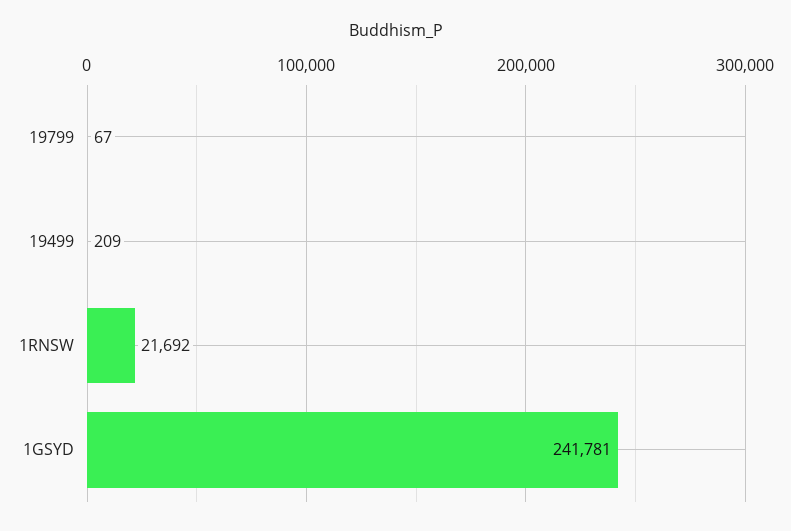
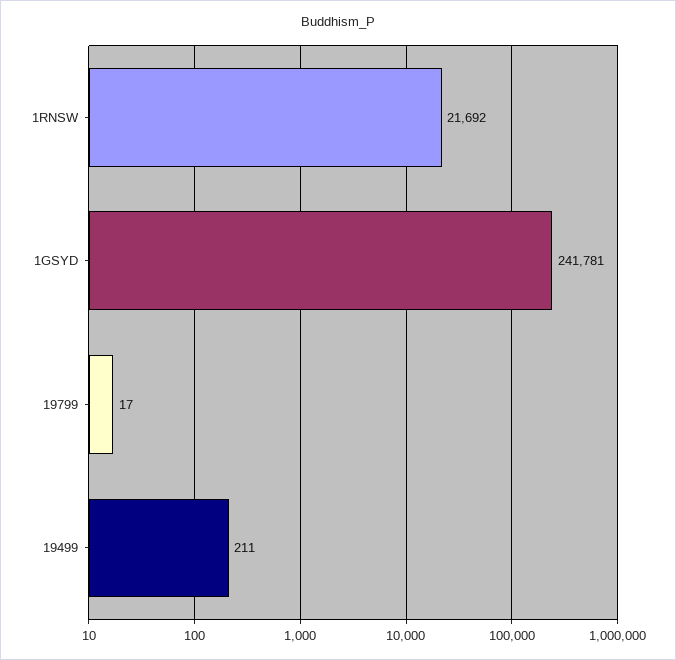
  {
-   "19799": 67,
+   "19799": 17,
-   "19499": 209,
+   "19499": 211,
    "1RNSW": 21692,
    "1GSYD": 241781
  }

